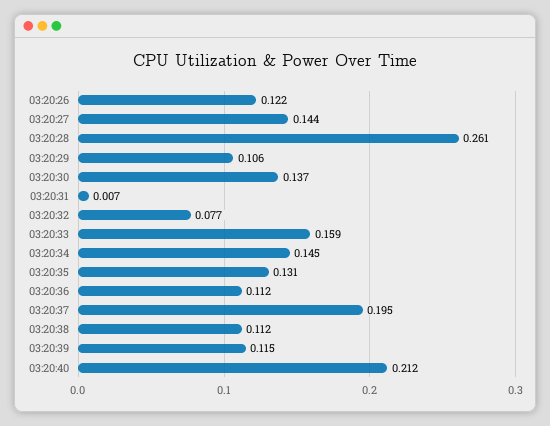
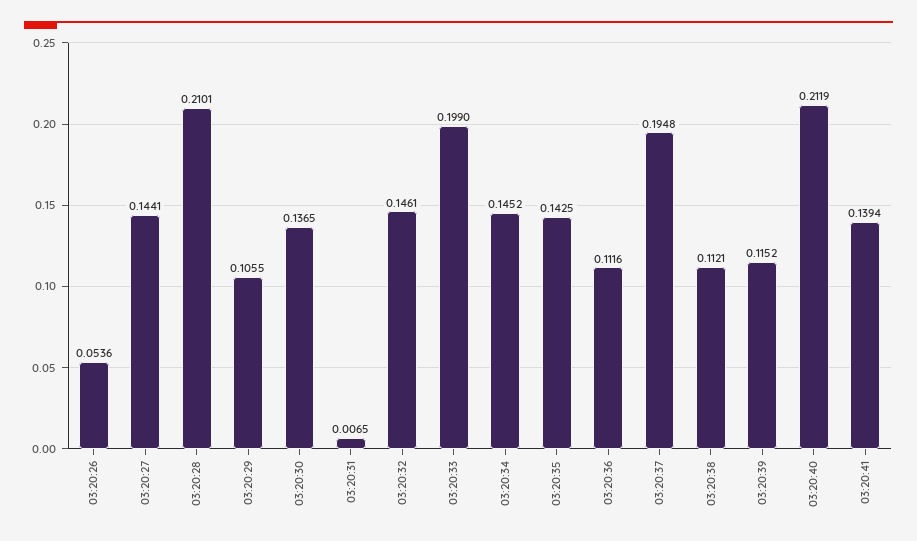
  {
-   "03:20:26": 0.122,
+   "03:20:26": 0.0536,
    "03:20:27": 0.1441,
-   "03:20:28": 0.261,
+   "03:20:28": 0.2101,
    "03:20:29": 0.1055,
    "03:20:30": 0.1365,
    "03:20:31": 0.0065,
-   "03:20:32": 0.077,
+   "03:20:32": 0.1461,
-   "03:20:33": 0.159,
+   "03:20:33": 0.199,
    "03:20:34": 0.1452,
-   "03:20:35": 0.131,
+   "03:20:35": 0.1425,
    "03:20:36": 0.1116,
    "03:20:37": 0.1948,
    "03:20:38": 0.1121,
    "03:20:39": 0.1152,
-   "03:20:40": 0.2119
+   "03:20:40": 0.2119,
+   "03:20:41": 0.1394
  }

